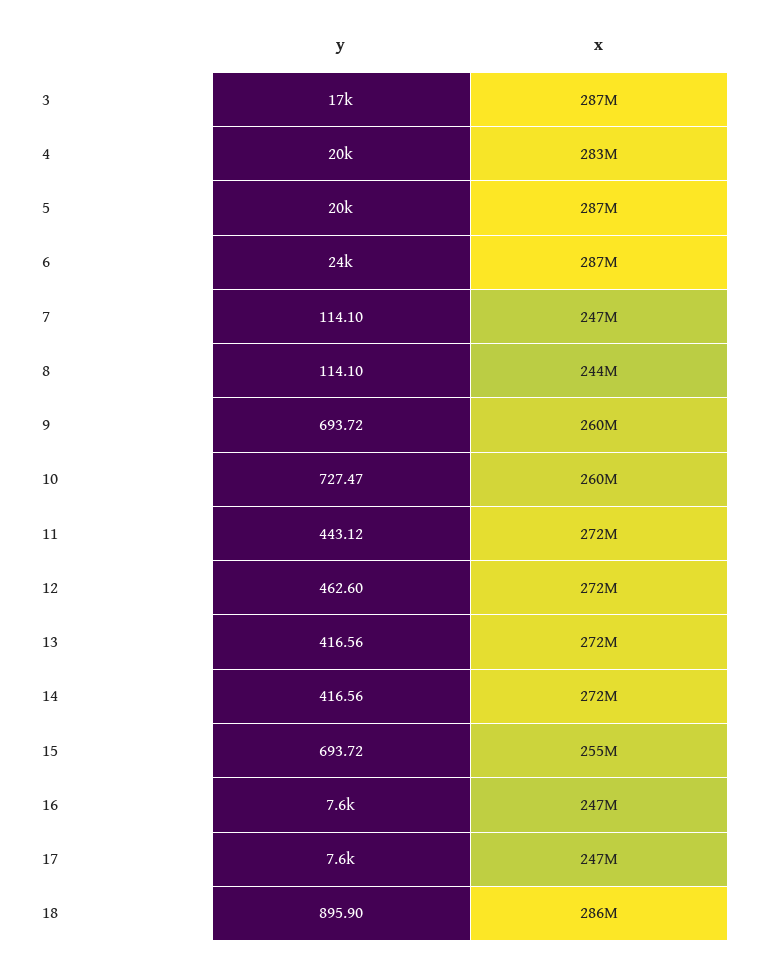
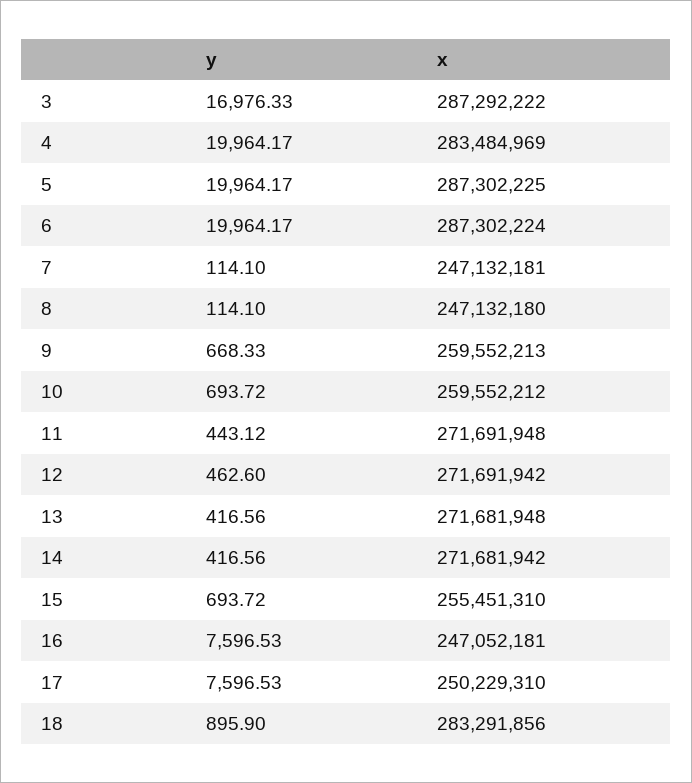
  {
    "y": {
      "3": 16976.33,
      "4": 19964.17,
      "5": 19964.17,
-     "6": 24000,
+     "6": 19964.17,
      "7": 114.1,
      "8": 114.1,
-     "9": 693.72,
+     "9": 668.33,
-     "10": 727.47,
+     "10": 693.72,
      "11": 443.12,
      "12": 462.6,
      "13": 416.56,
      "14": 416.56,
      "15": 693.72,
      "16": 7596.53,
      "17": 7596.53,
      "18": 895.9
    },
    "x": {
      "3": 287292222,
      "4": 283484969,
      "5": 287302225,
      "6": 287302224,
      "7": 247132181,
-     "8": 244000000,
+     "8": 247132180,
      "9": 259552213,
      "10": 259552212,
      "11": 271691948,
      "12": 271691942,
      "13": 271681948,
      "14": 271681942,
      "15": 255451310,
      "16": 247052181,
-     "17": 247000000,
+     "17": 250229310,
-     "18": 286000000
+     "18": 283291856
    }
  }

